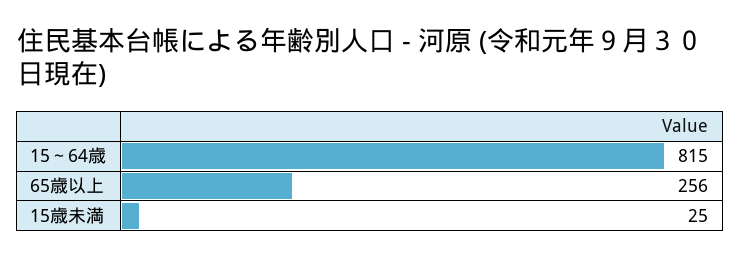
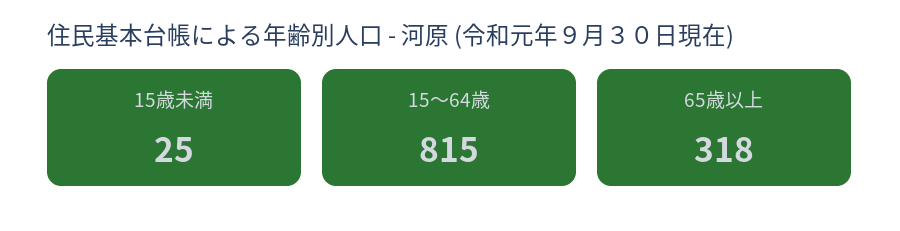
  {
    "15～64歳": 815,
-   "65歳以上": 256,
+   "65歳以上": 318,
    "15歳未満": 25
  }

